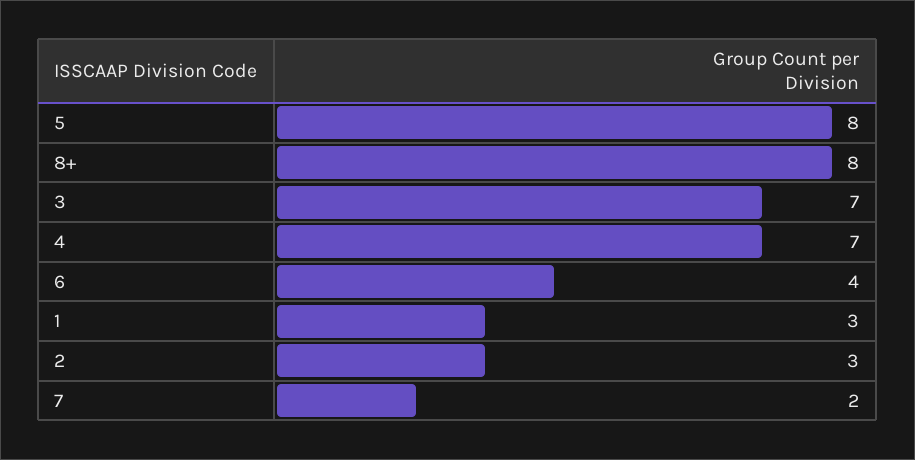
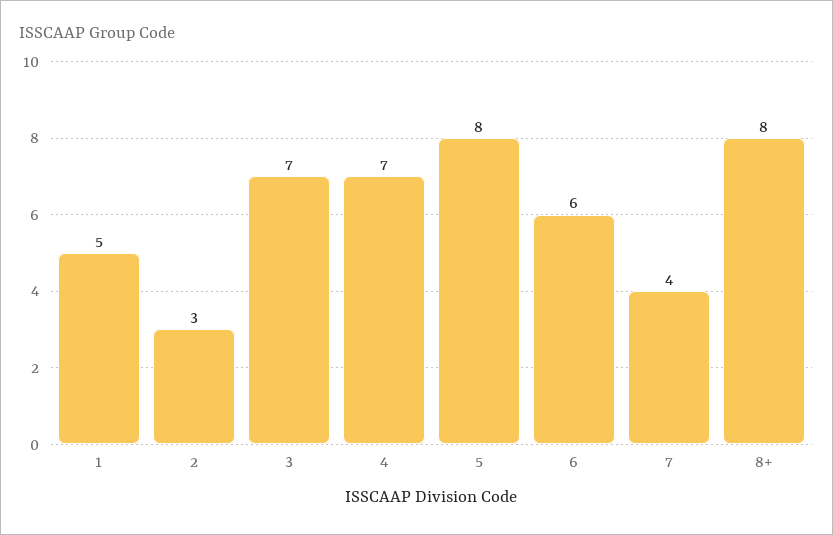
  {
    "5": 8,
    "8+": 8,
    "3": 7,
    "4": 7,
-   "6": 4,
+   "6": 6,
-   "1": 3,
+   "1": 5,
    "2": 3,
-   "7": 2
+   "7": 4
  }

